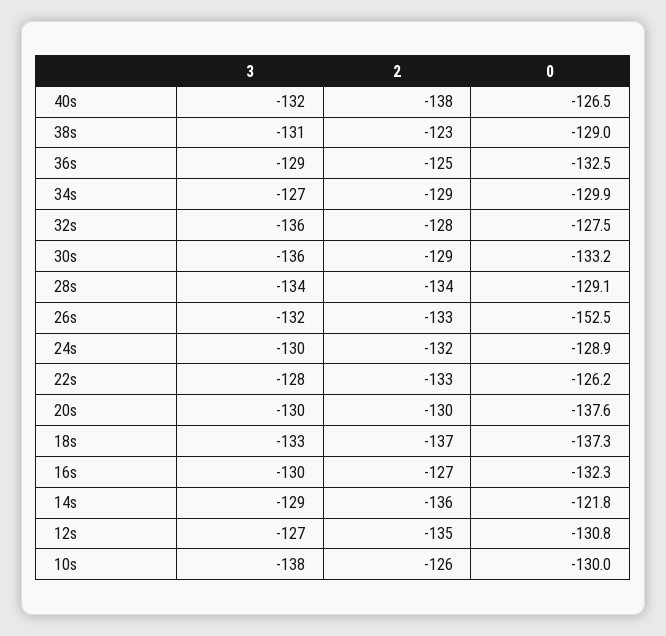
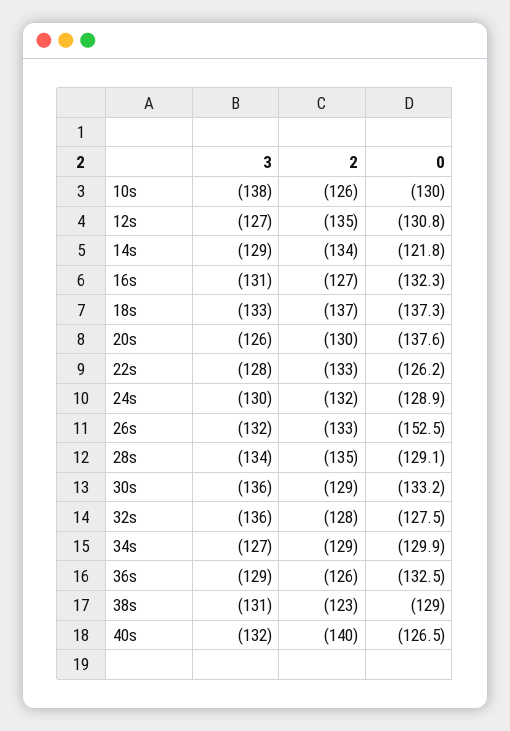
  {
    "3": {
      "40s": -132,
      "38s": -131,
      "36s": -129,
      "34s": -127,
      "32s": -136,
      "30s": -136,
      "28s": -134,
      "26s": -132,
      "24s": -130,
      "22s": -128,
-     "20s": -130,
+     "20s": -126,
      "18s": -133,
-     "16s": -130,
+     "16s": -131,
      "14s": -129,
      "12s": -127,
      "10s": -138
    },
    "2": {
-     "40s": -138,
+     "40s": -140,
      "38s": -123,
-     "36s": -125,
+     "36s": -126,
      "34s": -129,
      "32s": -128,
      "30s": -129,
-     "28s": -134,
+     "28s": -135,
      "26s": -133,
      "24s": -132,
      "22s": -133,
      "20s": -130,
      "18s": -137,
      "16s": -127,
-     "14s": -136,
+     "14s": -134,
      "12s": -135,
      "10s": -126
    },
    "0": {
      "40s": -126.5,
      "38s": -129,
      "36s": -132.5,
      "34s": -129.9,
      "32s": -127.5,
      "30s": -133.2,
      "28s": -129.1,
      "26s": -152.5,
      "24s": -128.9,
      "22s": -126.2,
      "20s": -137.6,
      "18s": -137.3,
      "16s": -132.3,
      "14s": -121.8,
      "12s": -130.8,
      "10s": -130
    }
  }

